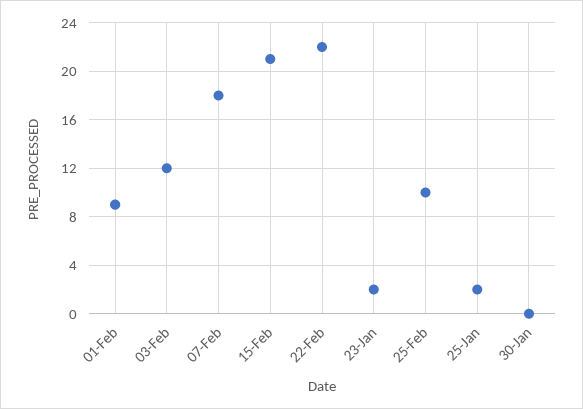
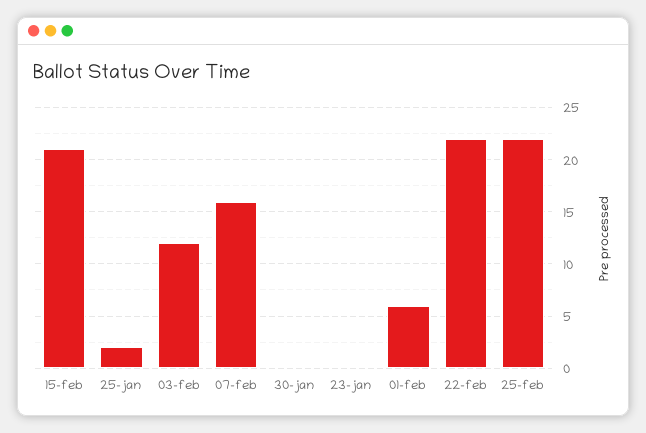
  {
-   "01-Feb": 9,
+   "01-Feb": 6,
    "03-Feb": 12,
-   "07-Feb": 18,
+   "07-Feb": 16,
    "15-Feb": 21,
    "22-Feb": 22,
-   "23-Jan": 2,
+   "23-Jan": 0,
-   "25-Feb": 10,
+   "25-Feb": 22,
    "25-Jan": 2,
    "30-Jan": 0
  }

